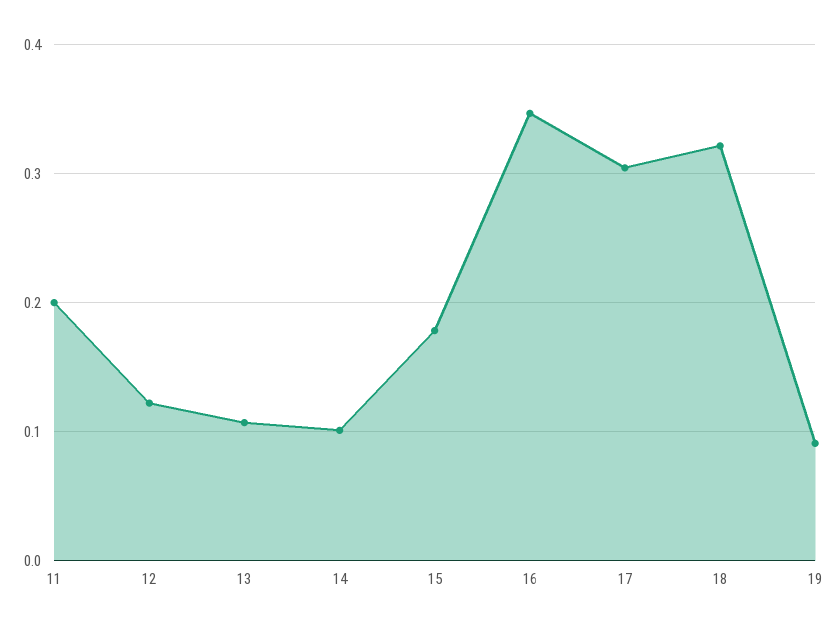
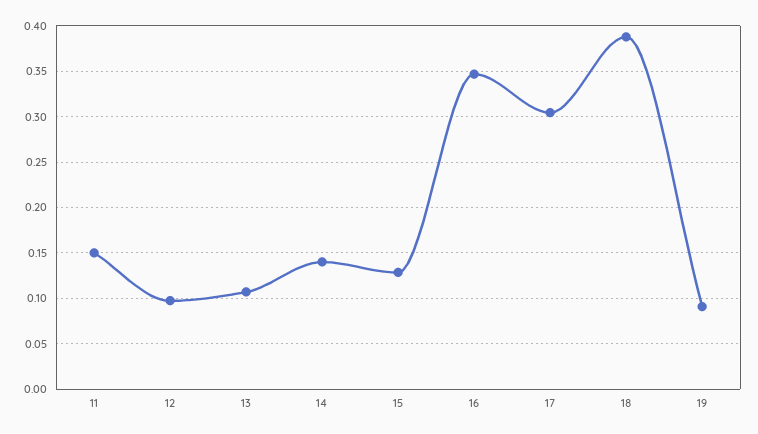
  {
-   "11": 0.2,
+   "11": 0.15,
-   "12": 0.12,
+   "12": 0.1,
    "13": 0.11,
-   "14": 0.1,
+   "14": 0.14,
-   "15": 0.18,
+   "15": 0.13,
    "16": 0.35,
    "17": 0.3,
-   "18": 0.32,
+   "18": 0.39,
    "19": 0.09
  }

